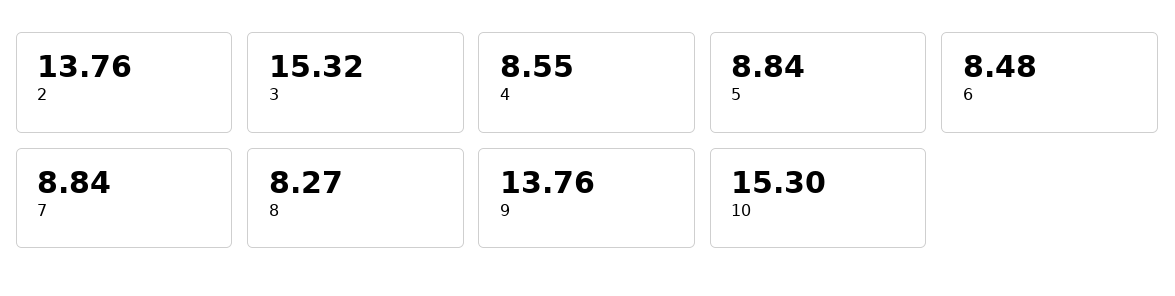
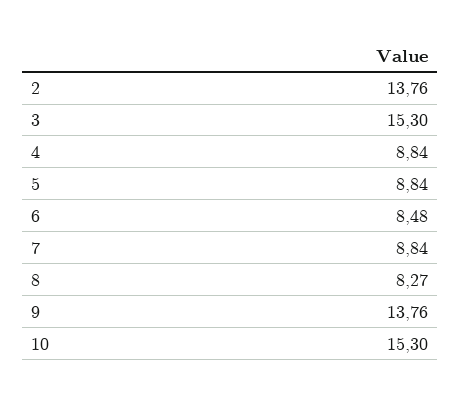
  {
    "2": 13.76,
-   "3": 15.32,
+   "3": 15.3,
-   "4": 8.55,
+   "4": 8.84,
    "5": 8.84,
    "6": 8.48,
    "7": 8.84,
    "8": 8.27,
    "9": 13.76,
    "10": 15.3
  }

